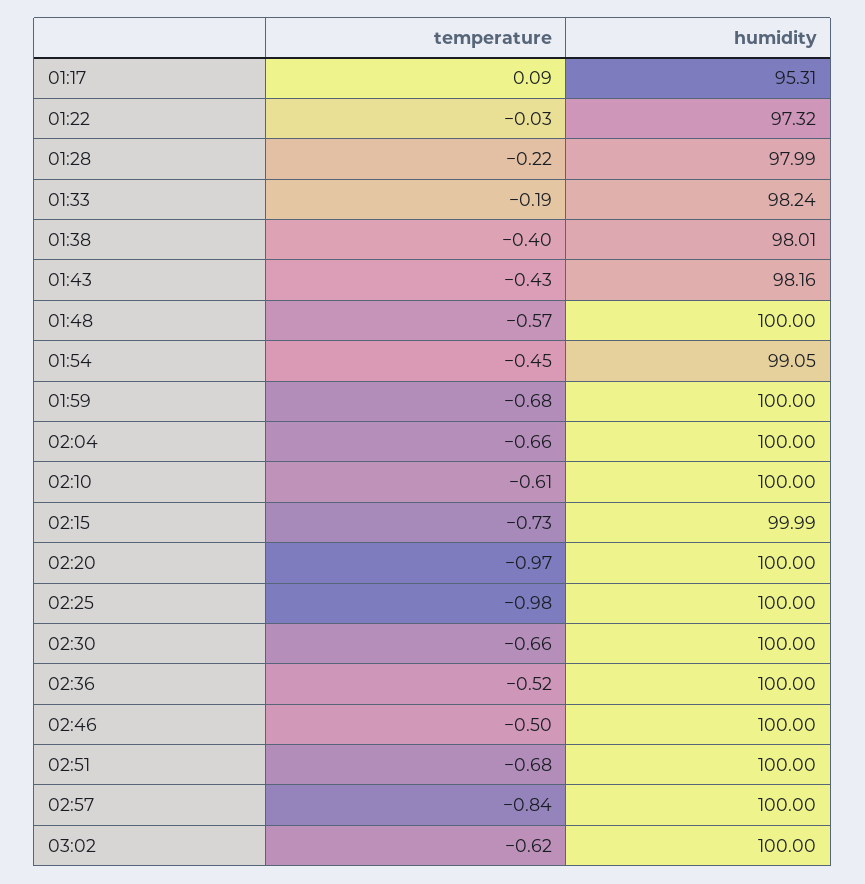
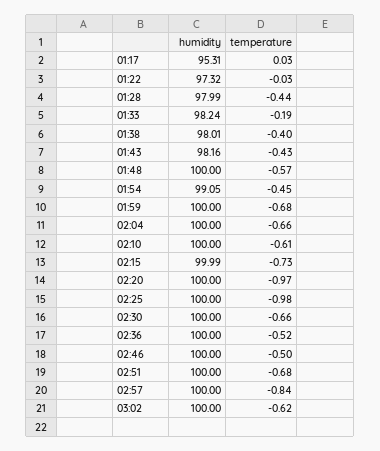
  {
    "temperature": {
-     "01:17": 0.09,
+     "01:17": 0.03,
      "01:22": -0.03,
-     "01:28": -0.22,
+     "01:28": -0.44,
      "01:33": -0.19,
      "01:38": -0.4,
      "01:43": -0.43,
      "01:48": -0.57,
      "01:54": -0.45,
      "01:59": -0.68,
      "02:04": -0.66,
      "02:10": -0.61,
      "02:15": -0.73,
      "02:20": -0.97,
      "02:25": -0.98,
      "02:30": -0.66,
      "02:36": -0.52,
      "02:46": -0.5,
      "02:51": -0.68,
      "02:57": -0.84,
      "03:02": -0.62
    },
    "humidity": {
      "01:17": 95.31,
      "01:22": 97.32,
      "01:28": 97.99,
      "01:33": 98.24,
      "01:38": 98.01,
      "01:43": 98.16,
      "01:48": 100,
      "01:54": 99.05,
      "01:59": 100,
      "02:04": 100,
      "02:10": 100,
      "02:15": 99.99,
      "02:20": 100,
      "02:25": 100,
      "02:30": 100,
      "02:36": 100,
      "02:46": 100,
      "02:51": 100,
      "02:57": 100,
      "03:02": 100
    }
  }

